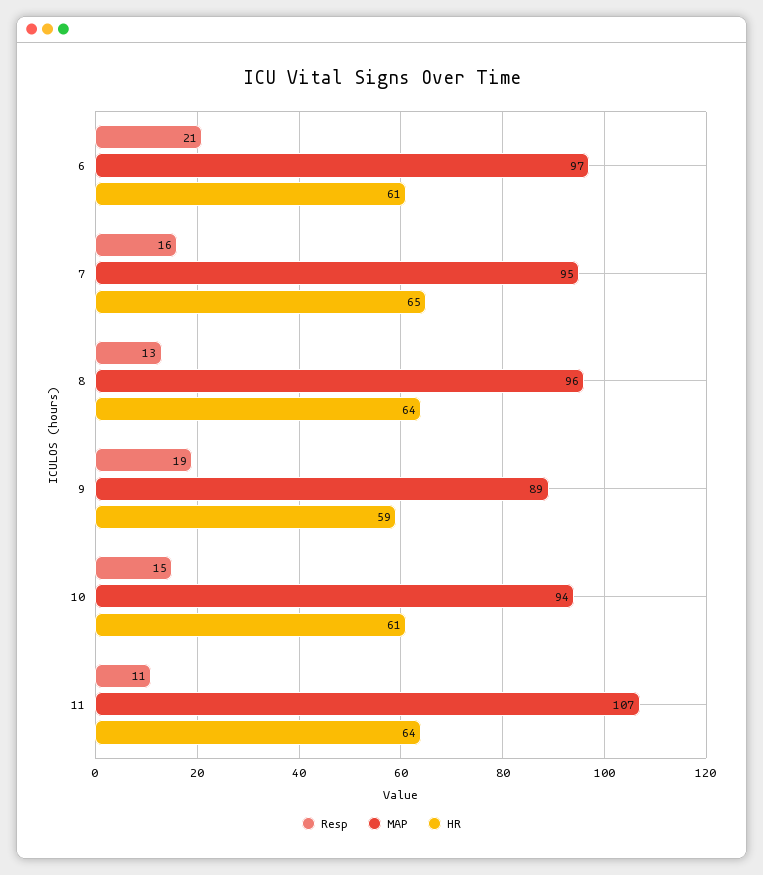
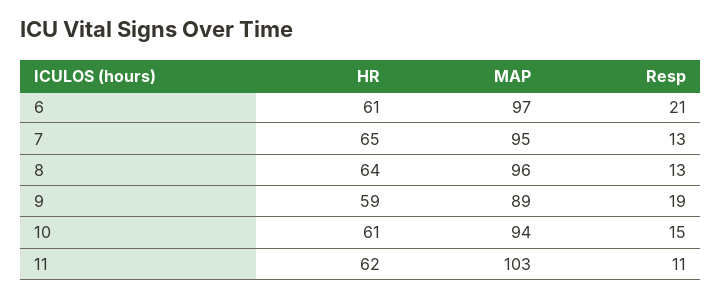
  {
    "Resp": {
      "6": 21,
-     "7": 16,
+     "7": 13,
      "8": 13,
      "9": 19,
      "10": 15,
      "11": 11
    },
    "MAP": {
      "6": 97,
      "7": 95,
      "8": 96,
      "9": 89,
      "10": 94,
-     "11": 107
+     "11": 103
    },
    "HR": {
      "6": 61,
      "7": 65,
      "8": 64,
      "9": 59,
      "10": 61,
-     "11": 64
+     "11": 62
    }
  }

